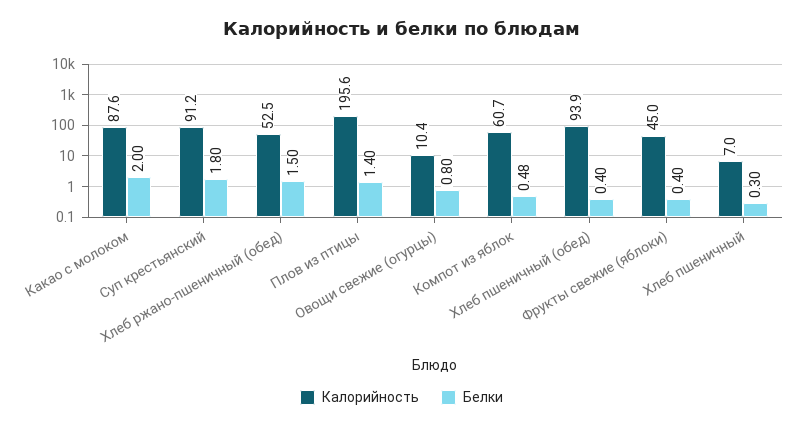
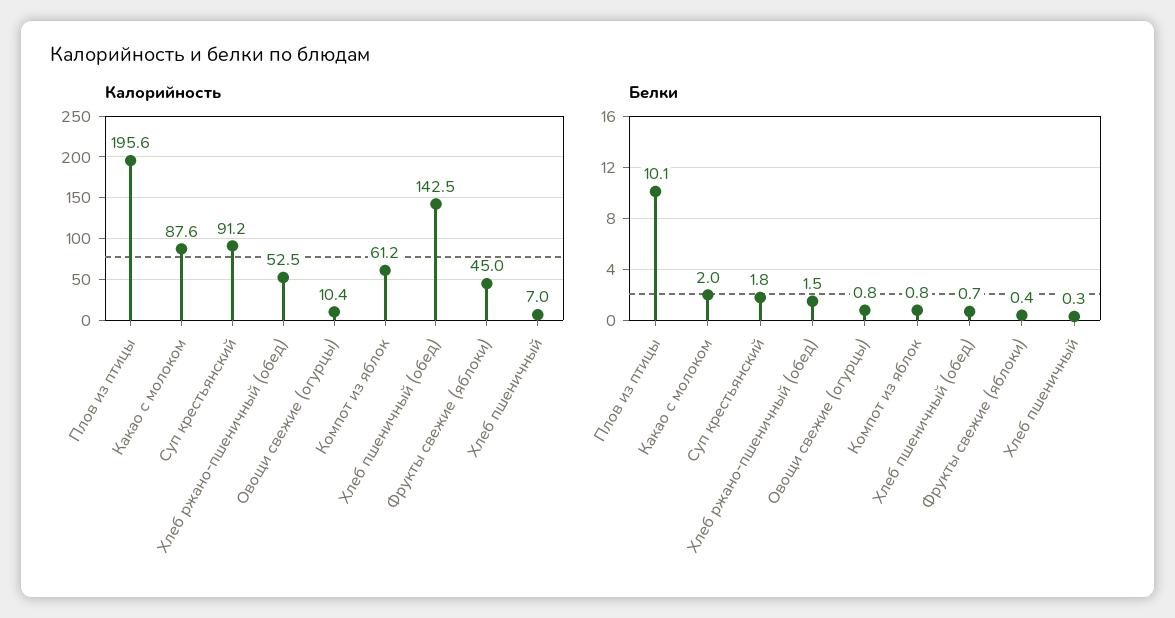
  {
    "Калорийность": {
      "Какао с молоком": 87.6,
      "Суп крестьянский": 91.2,
      "Хлеб ржано-пшеничный (обед)": 52.5,
      "Плов из птицы": 195.6,
      "Овощи свежие (огурцы)": 10.4,
-     "Компот из яблок": 60.7,
+     "Компот из яблок": 61.2,
-     "Хлеб пшеничный (обед)": 93.9,
+     "Хлеб пшеничный (обед)": 142.5,
      "Фрукты свежие (яблоки)": 45,
      "Хлеб пшеничный": 7
    },
    "Белки": {
      "Какао с молоком": 2,
      "Суп крестьянский": 1.8,
      "Хлеб ржано-пшеничный (обед)": 1.5,
-     "Плов из птицы": 1.4,
+     "Плов из птицы": 10.1,
      "Овощи свежие (огурцы)": 0.8,
-     "Компот из яблок": 0.48,
+     "Компот из яблок": 0.8,
-     "Хлеб пшеничный (обед)": 0.4,
+     "Хлеб пшеничный (обед)": 0.7,
      "Фрукты свежие (яблоки)": 0.4,
      "Хлеб пшеничный": 0.3
    }
  }

